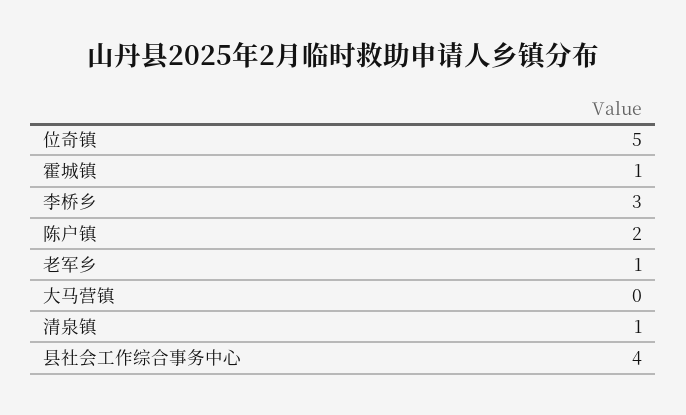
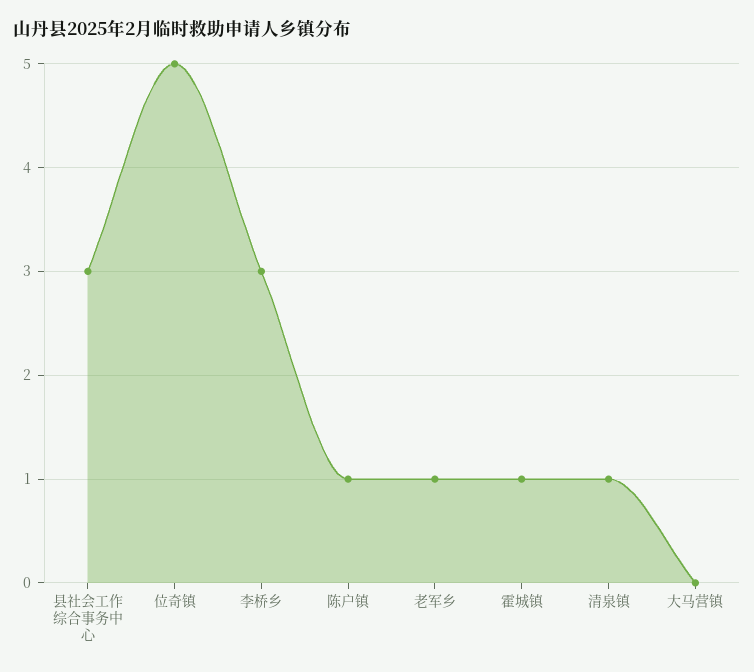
  {
    "位奇镇": 5,
    "霍城镇": 1,
    "李桥乡": 3,
-   "陈户镇": 2,
+   "陈户镇": 1,
    "老军乡": 1,
    "大马营镇": 0,
    "清泉镇": 1,
-   "县社会工作综合事务中心": 4
+   "县社会工作综合事务中心": 3
  }

